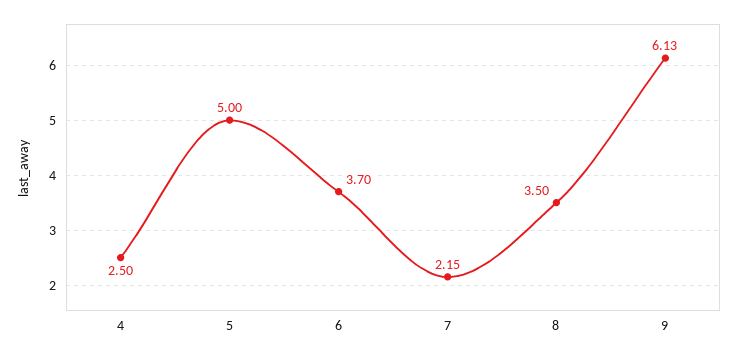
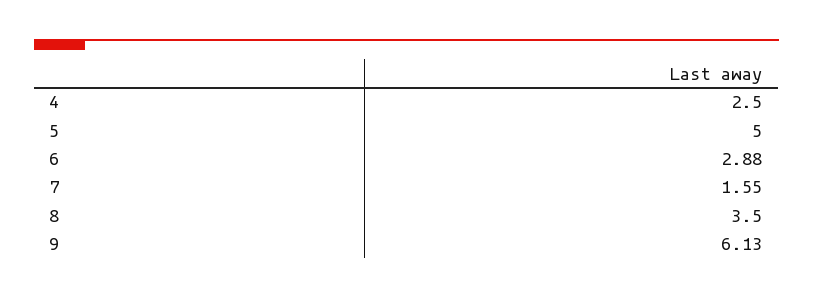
  {
    "4": 2.5,
    "5": 5,
-   "6": 3.7,
+   "6": 2.88,
-   "7": 2.15,
+   "7": 1.55,
    "8": 3.5,
    "9": 6.13
  }

